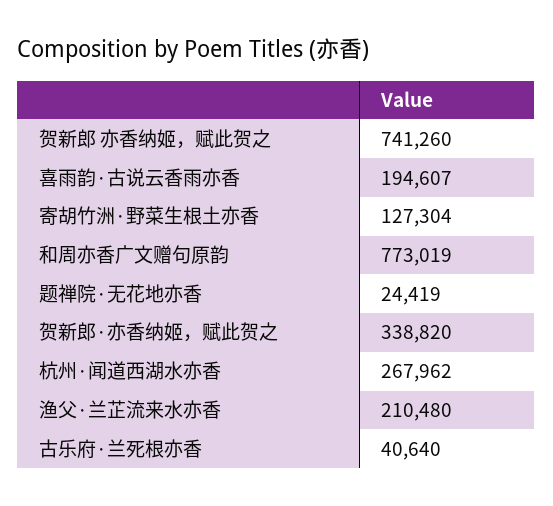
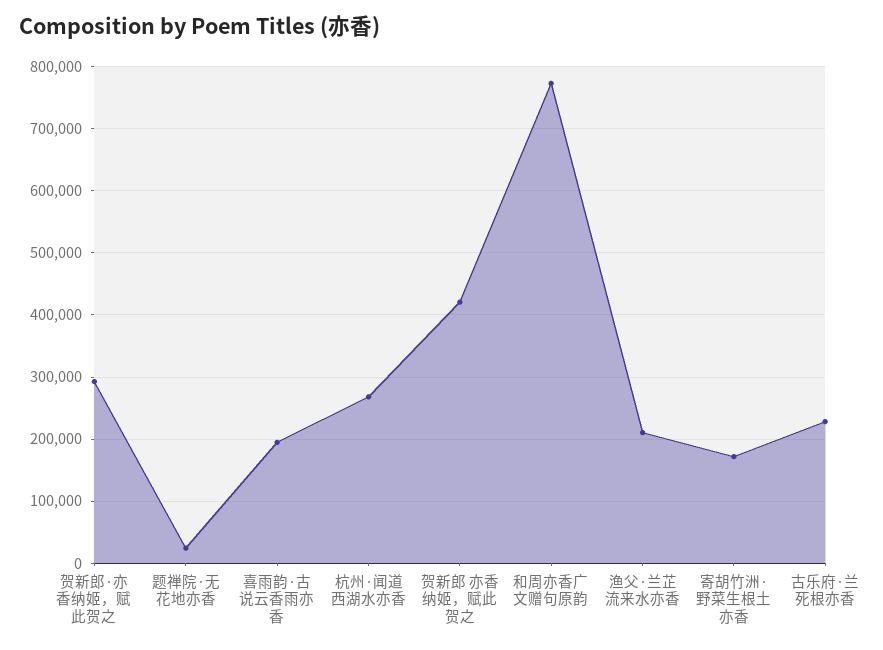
  {
-   "贺新郎 亦香纳姬，赋此贺之": 741260,
+   "贺新郎 亦香纳姬，赋此贺之": 420000,
    "喜雨韵·古说云香雨亦香": 194607,
-   "寄胡竹洲·野菜生根土亦香": 127304,
+   "寄胡竹洲·野菜生根土亦香": 170000,
    "和周亦香广文赠句原韵": 773019,
    "题禅院·无花地亦香": 24419,
-   "贺新郎·亦香纳姬，赋此贺之": 338820,
+   "贺新郎·亦香纳姬，赋此贺之": 290000,
    "杭州·闻道西湖水亦香": 267962,
    "渔父·兰芷流来水亦香": 210480,
-   "古乐府·兰死根亦香": 40640
+   "古乐府·兰死根亦香": 230000
  }

